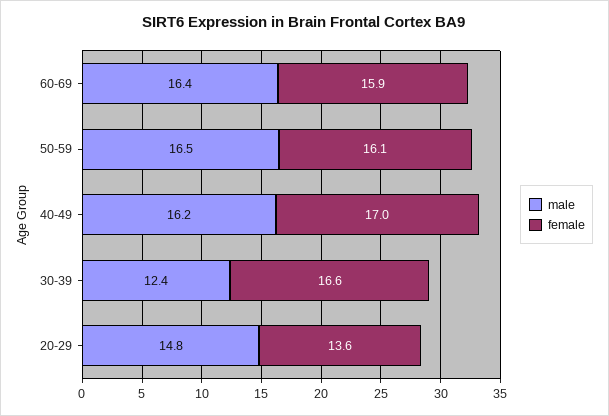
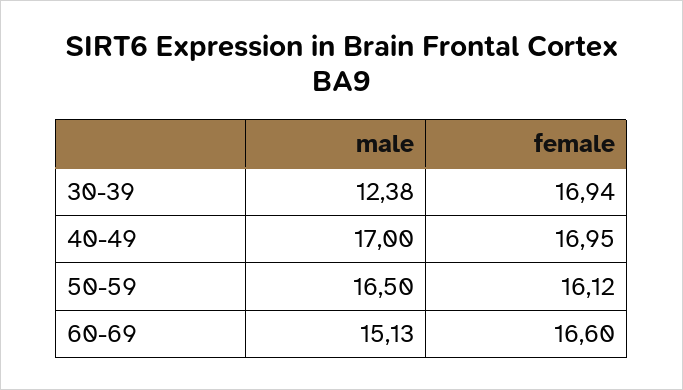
  {
    "male": {
-     "60-69": 16.4,
+     "60-69": 15.13,
      "50-59": 16.5,
-     "40-49": 16.2,
+     "40-49": 17,
-     "30-39": 12.38,
+     "30-39": 12.38
-     "20-29": 14.8
    },
    "female": {
-     "60-69": 15.9,
+     "60-69": 16.6,
      "50-59": 16.12,
      "40-49": 16.95,
-     "30-39": 16.6,
+     "30-39": 16.94
-     "20-29": 13.6
    }
  }

